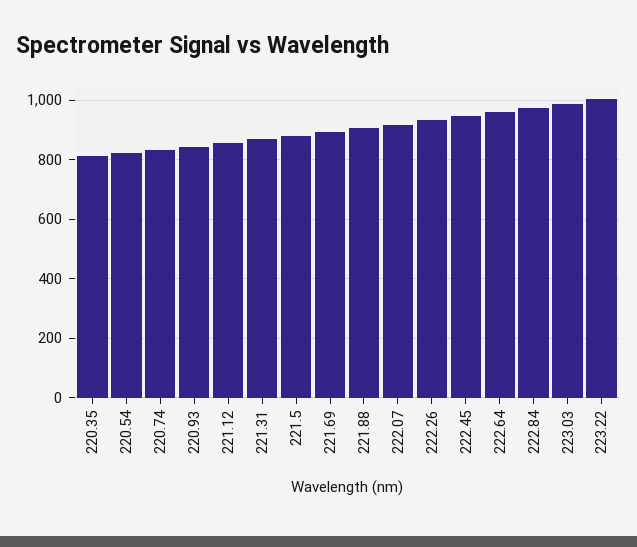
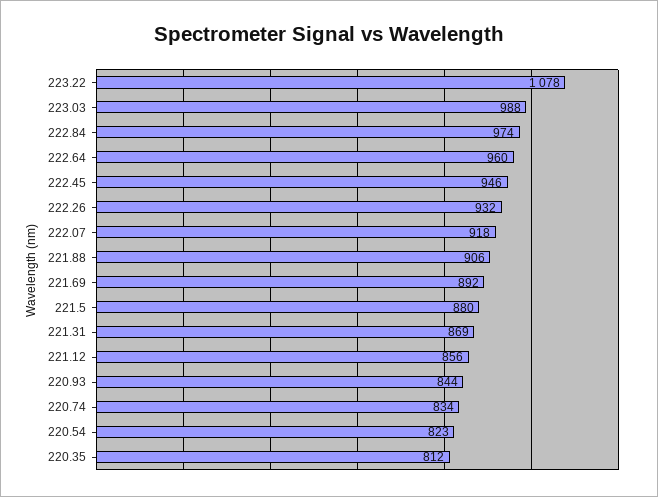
  {
    "220.35": 812,
    "220.54": 823,
    "220.74": 834,
    "220.93": 844,
    "221.12": 856,
    "221.31": 869,
    "221.5": 880,
    "221.69": 892,
    "221.88": 906,
    "222.07": 918,
    "222.26": 932,
    "222.45": 946,
    "222.64": 960,
    "222.84": 974,
    "223.03": 988,
-   "223.22": 1000
+   "223.22": 1078
  }

